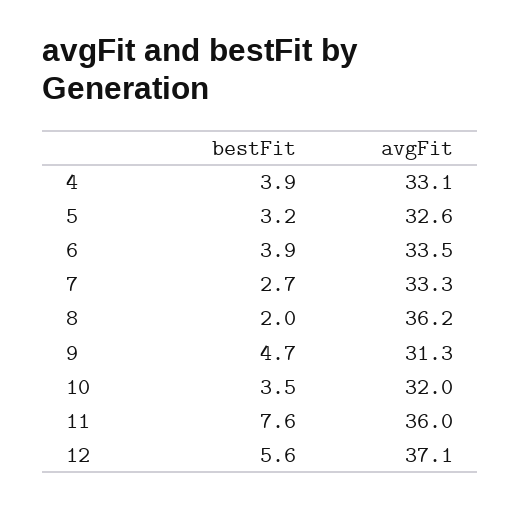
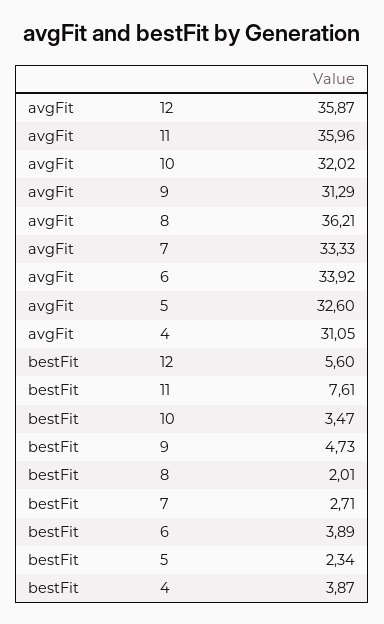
  {
    "bestFit": {
      "4": 3.87,
-     "5": 3.2,
+     "5": 2.34,
      "6": 3.89,
      "7": 2.71,
      "8": 2.01,
      "9": 4.73,
      "10": 3.47,
      "11": 7.61,
      "12": 5.6
    },
    "avgFit": {
-     "4": 33.1,
+     "4": 31.05,
      "5": 32.6,
-     "6": 33.5,
+     "6": 33.92,
      "7": 33.33,
      "8": 36.21,
      "9": 31.29,
      "10": 32.02,
      "11": 35.96,
-     "12": 37.1
+     "12": 35.87
    }
  }

